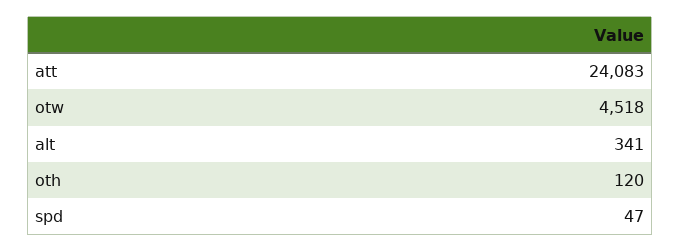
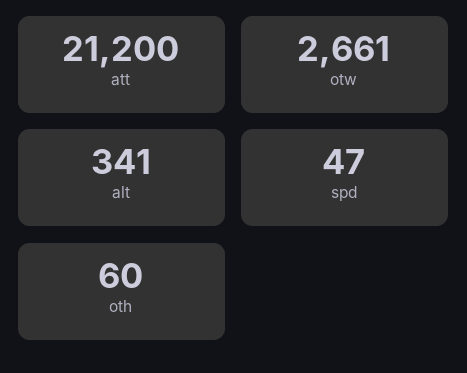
  {
-   "att": 24083,
+   "att": 21200,
-   "otw": 4518,
+   "otw": 2661,
    "alt": 341,
-   "oth": 120,
+   "oth": 60,
    "spd": 47
  }

